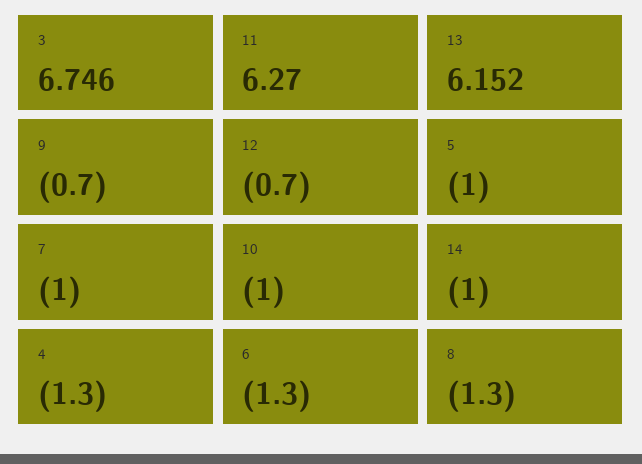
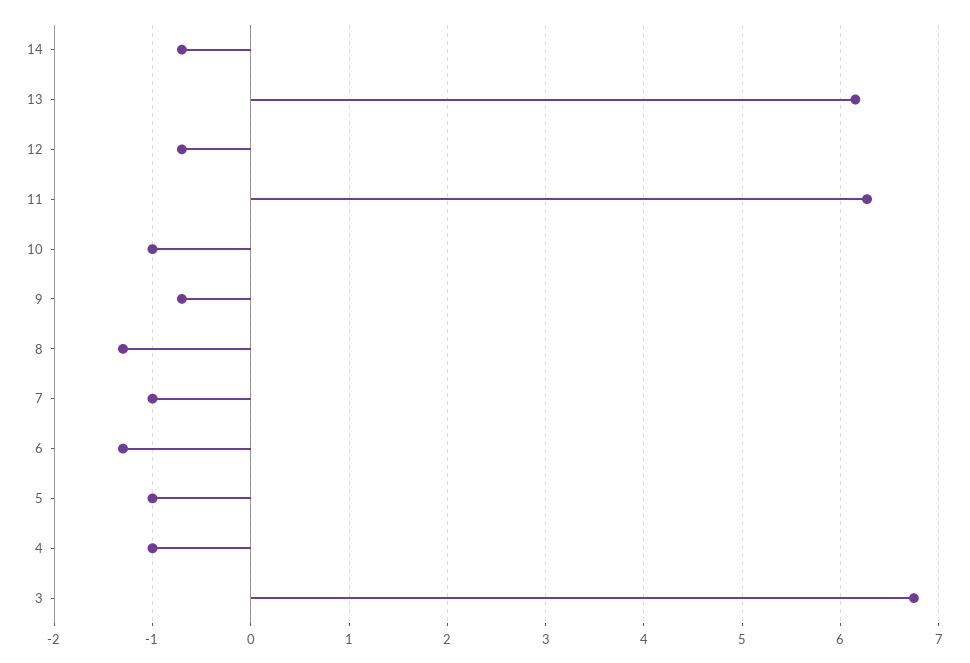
  {
    "3": 6.746,
    "11": 6.27,
    "13": 6.152,
    "9": -0.7,
    "12": -0.7,
    "5": -1,
    "7": -1,
    "10": -1,
-   "14": -1,
+   "14": -0.7,
-   "4": -1.3,
+   "4": -1,
    "6": -1.3,
    "8": -1.3
  }

